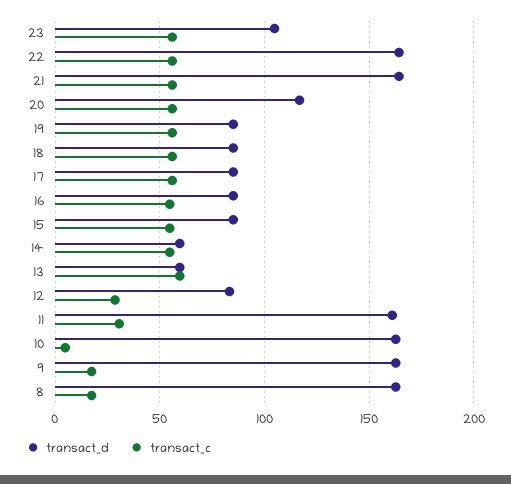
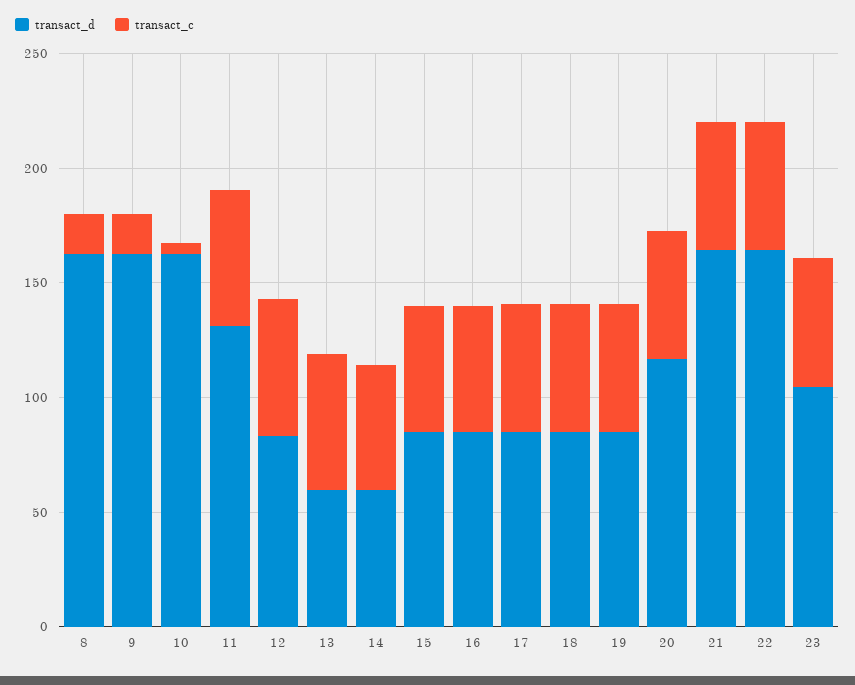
  {
    "transact_d": {
      "23": 105,
      "22": 165,
      "21": 165,
      "20": 115,
      "19": 85,
      "18": 85,
      "17": 85,
      "16": 85,
      "15": 85,
      "14": 60,
      "13": 60,
      "12": 85,
-     "11": 160,
+     "11": 130,
      "10": 165,
      "9": 165,
      "8": 165
    },
    "transact_c": {
      "23": 55,
      "22": 55,
      "21": 55,
      "20": 55,
      "19": 55,
      "18": 55,
      "17": 55,
      "16": 55,
      "15": 55,
      "14": 55,
      "13": 60,
-     "12": 30,
+     "12": 60,
-     "11": 30,
+     "11": 60,
      "10": 5,
      "9": 15,
      "8": 15
    }
  }

